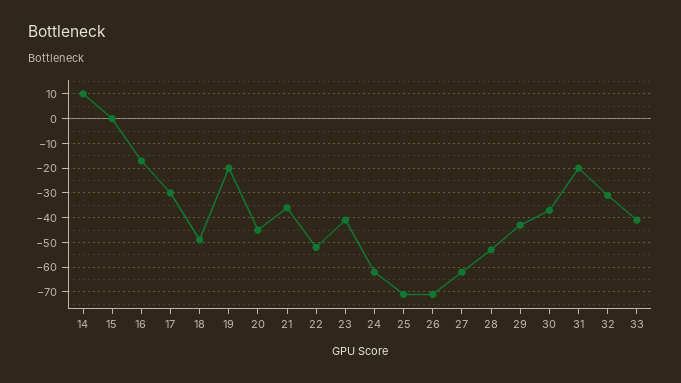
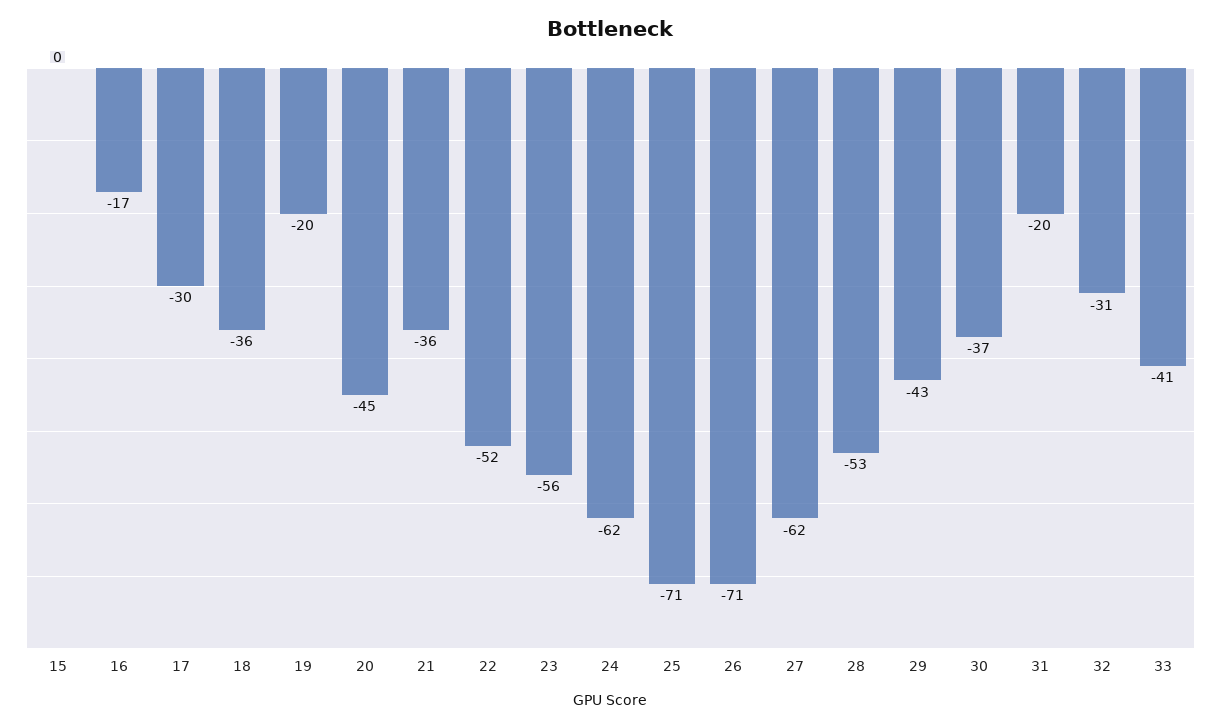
  {
-   "14": 10,
    "15": 0,
    "16": -17,
    "17": -30,
-   "18": -50,
+   "18": -36,
    "19": -20,
    "20": -45,
    "21": -36,
    "22": -52,
-   "23": -40,
+   "23": -56,
    "24": -62,
    "25": -71,
    "26": -71,
    "27": -62,
    "28": -53,
    "29": -43,
    "30": -37,
    "31": -20,
    "32": -31,
    "33": -41
  }

